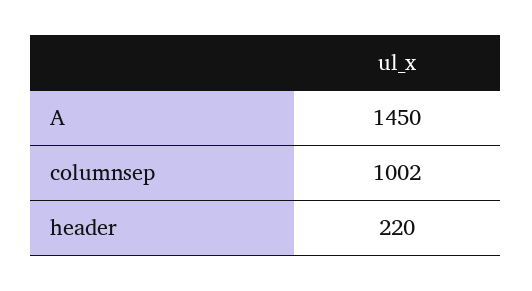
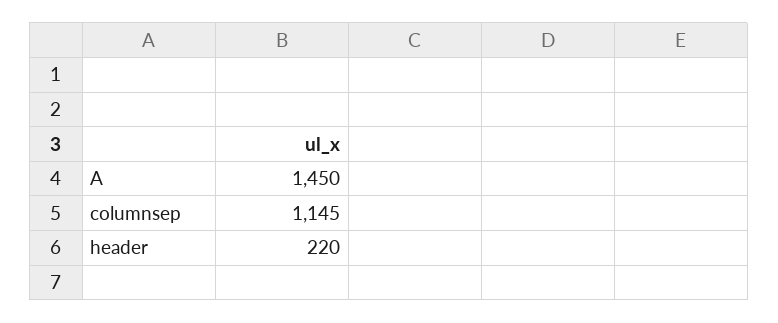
  {
    "A": 1450,
-   "columnsep": 1002,
+   "columnsep": 1145,
    "header": 220
  }

